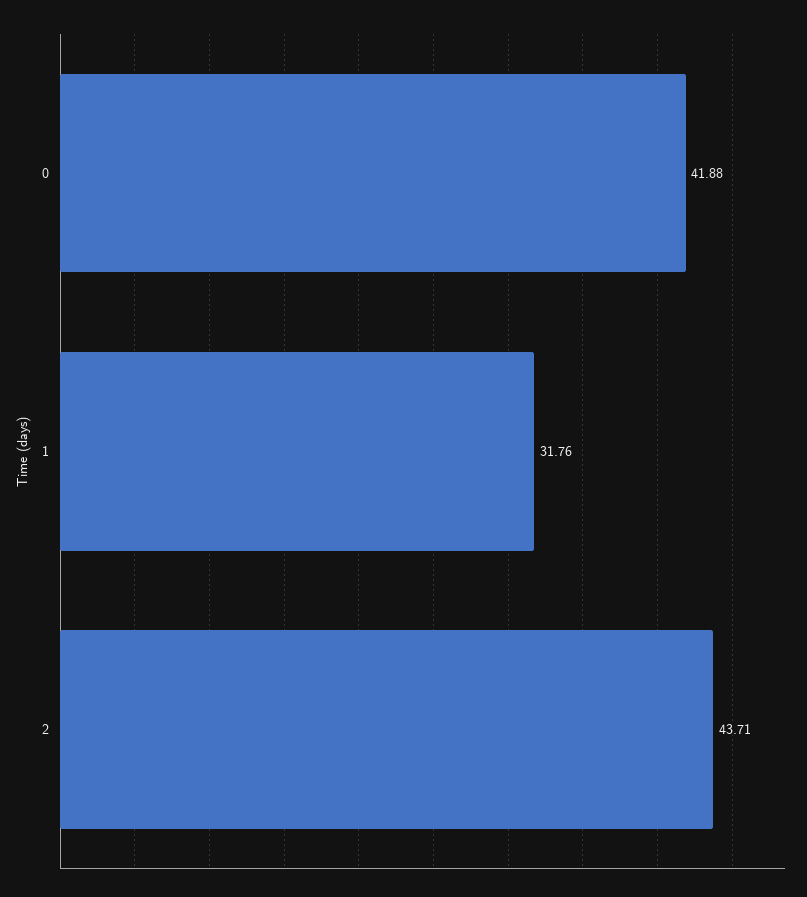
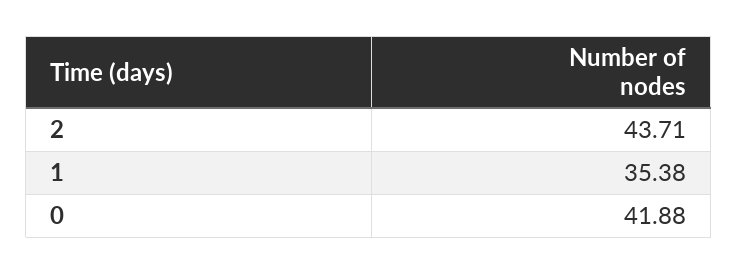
  {
    "0": 41.88,
-   "1": 31.76,
+   "1": 35.38,
    "2": 43.71
  }

